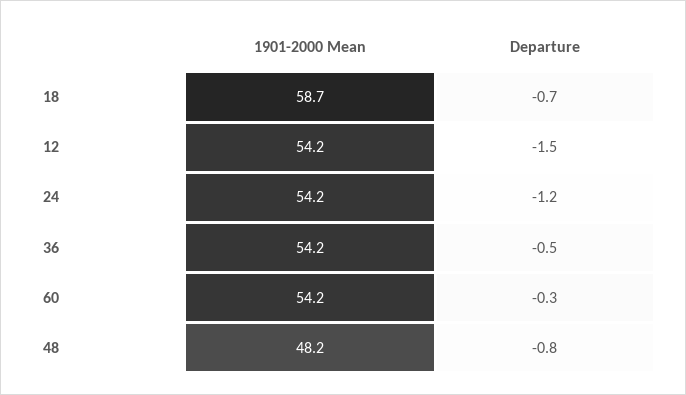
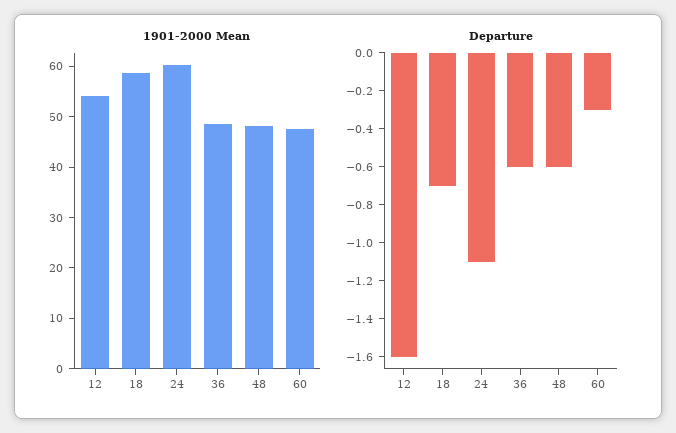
  {
    "1901-2000 Mean": {
      "18": 58.7,
      "12": 54.2,
-     "24": 54.2,
+     "24": 60,
-     "36": 54.2,
+     "36": 48,
-     "60": 54.2,
+     "60": 48,
      "48": 48.2
    },
    "Departure": {
      "18": -0.7,
-     "12": -1.5,
+     "12": -1.6,
-     "24": -1.2,
+     "24": -1.1,
-     "36": -0.5,
+     "36": -0.6,
      "60": -0.3,
-     "48": -0.8
+     "48": -0.6
    }
  }

